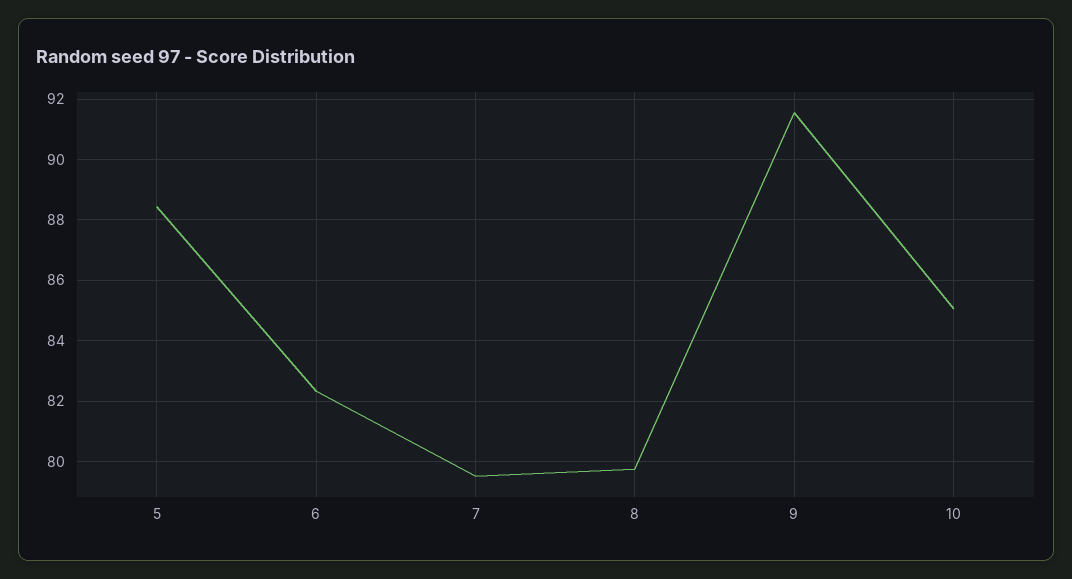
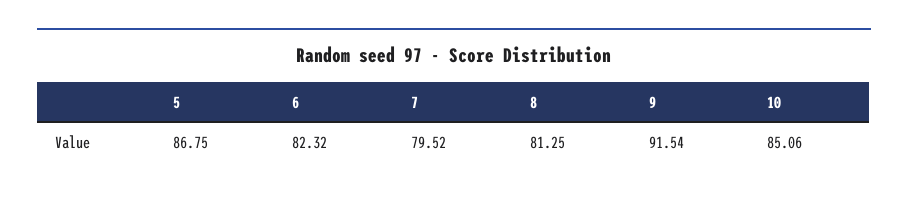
  {
-   "5": 88.4,
+   "5": 86.75,
    "6": 82.32,
    "7": 79.52,
-   "8": 79.8,
+   "8": 81.25,
    "9": 91.54,
    "10": 85.06
  }

